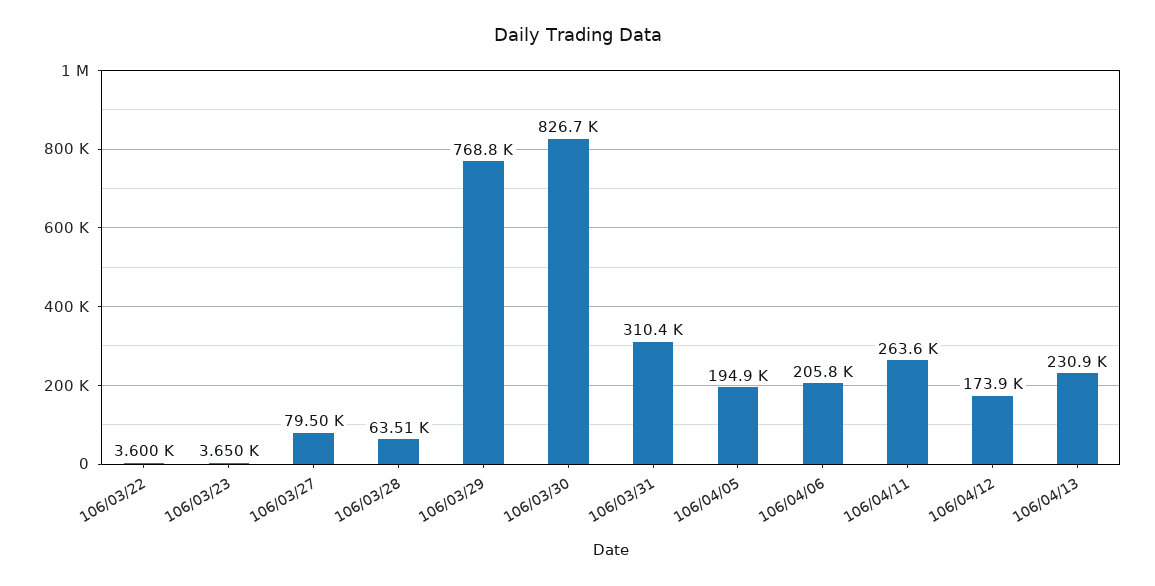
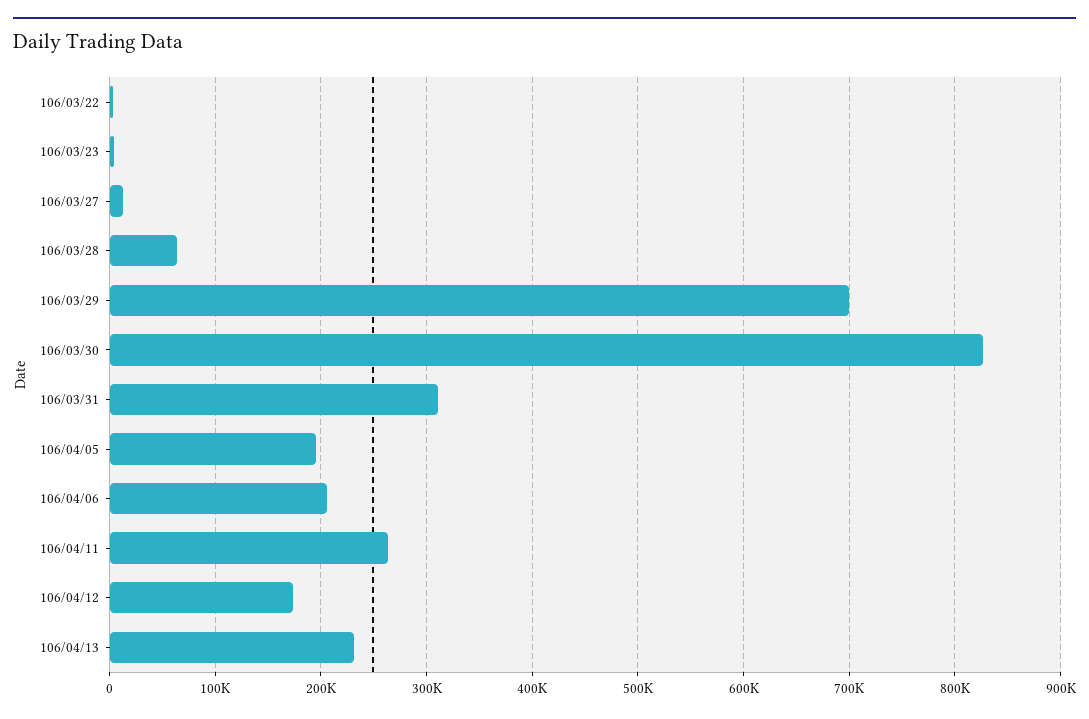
  {
    "106/03/22": 3600,
    "106/03/23": 3650,
-   "106/03/27": 79500,
+   "106/03/27": 10000,
    "106/03/28": 63510,
-   "106/03/29": 768800,
+   "106/03/29": 700000,
    "106/03/30": 826700,
    "106/03/31": 310400,
    "106/04/05": 194900,
    "106/04/06": 205800,
    "106/04/11": 263600,
    "106/04/12": 173900,
    "106/04/13": 230900
  }

